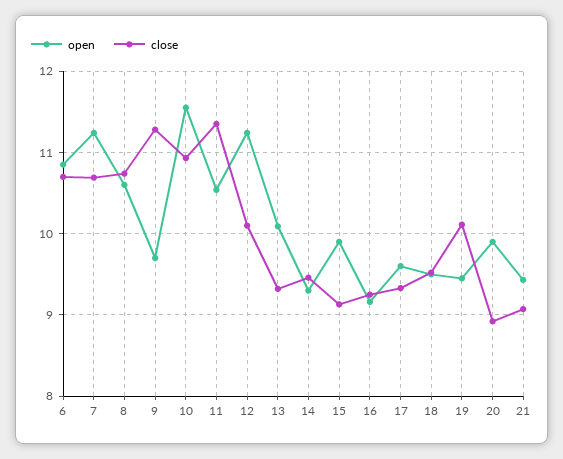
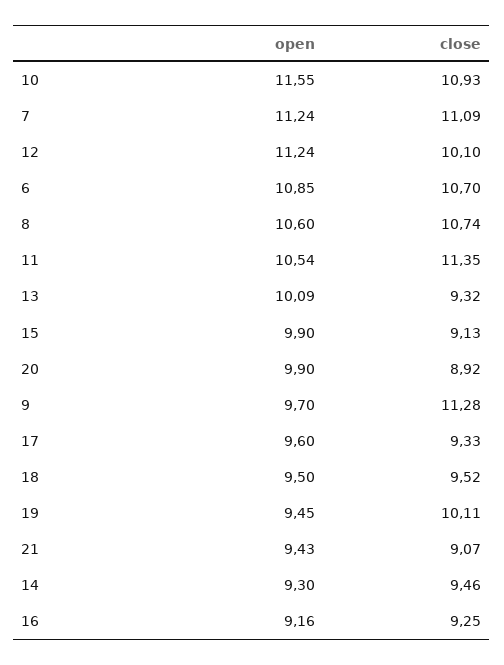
  {
    "open": {
      "6": 10.85,
      "7": 11.24,
      "8": 10.6,
      "9": 9.7,
      "10": 11.55,
      "11": 10.54,
      "12": 11.24,
      "13": 10.09,
      "14": 9.3,
      "15": 9.9,
      "16": 9.16,
      "17": 9.6,
      "18": 9.5,
      "19": 9.45,
      "20": 9.9,
      "21": 9.43
    },
    "close": {
      "6": 10.7,
-     "7": 10.7,
+     "7": 11.09,
      "8": 10.74,
      "9": 11.28,
      "10": 10.93,
      "11": 11.35,
      "12": 10.1,
      "13": 9.32,
      "14": 9.46,
      "15": 9.13,
      "16": 9.25,
      "17": 9.33,
      "18": 9.52,
      "19": 10.11,
      "20": 8.92,
      "21": 9.07
    }
  }

